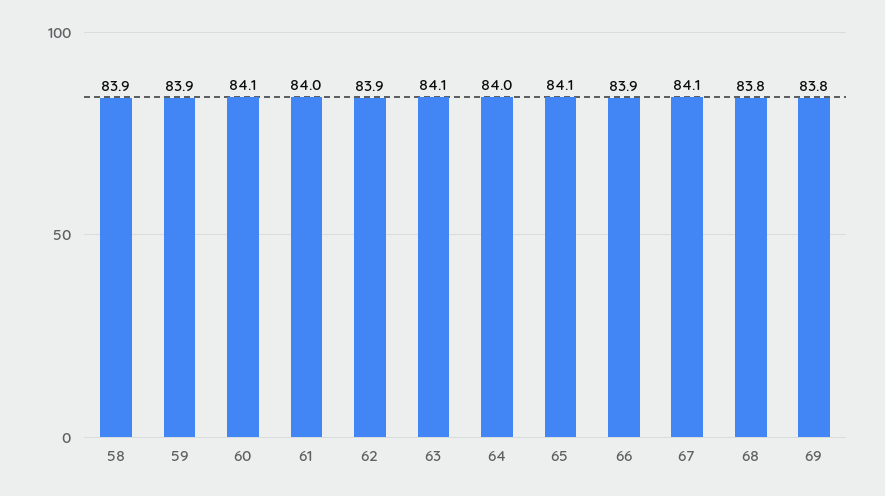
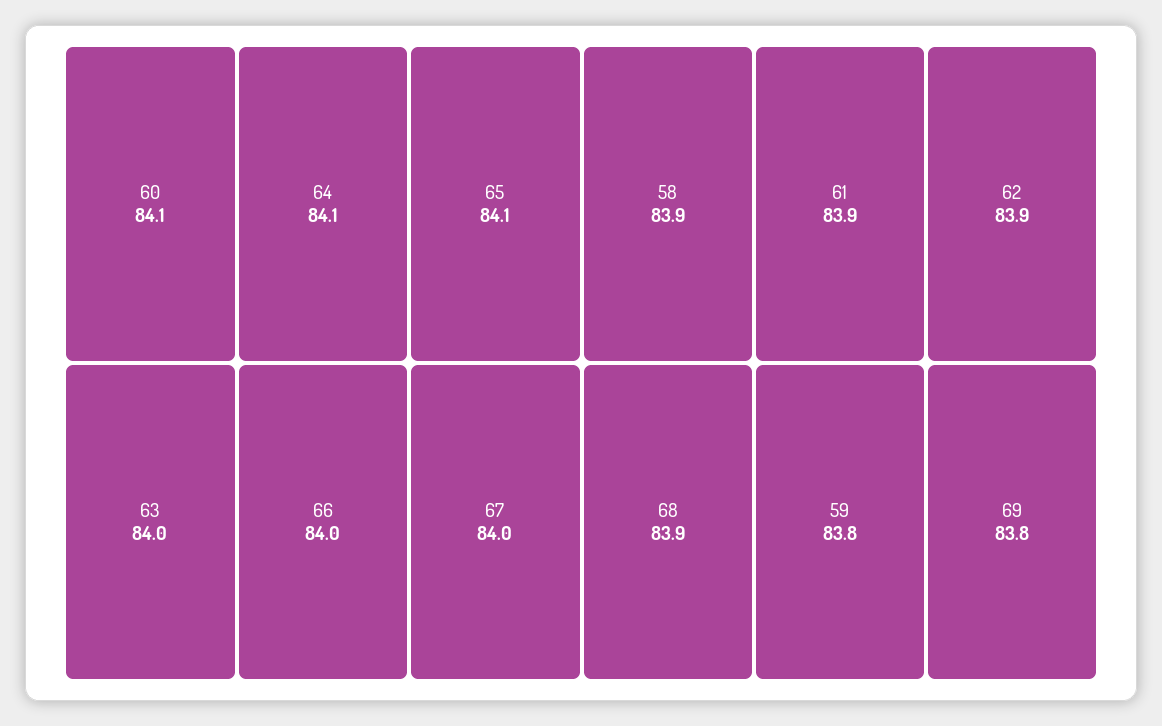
  {
    "58": 83.9,
-   "59": 83.9,
+   "59": 83.8,
    "60": 84.1,
-   "61": 84,
+   "61": 83.9,
    "62": 83.9,
-   "63": 84.1,
+   "63": 84,
-   "64": 84,
+   "64": 84.1,
    "65": 84.1,
-   "66": 83.9,
+   "66": 84,
-   "67": 84.1,
+   "67": 84,
-   "68": 83.8,
+   "68": 83.9,
    "69": 83.8
  }

